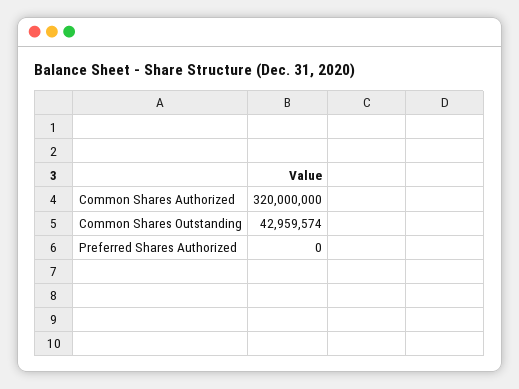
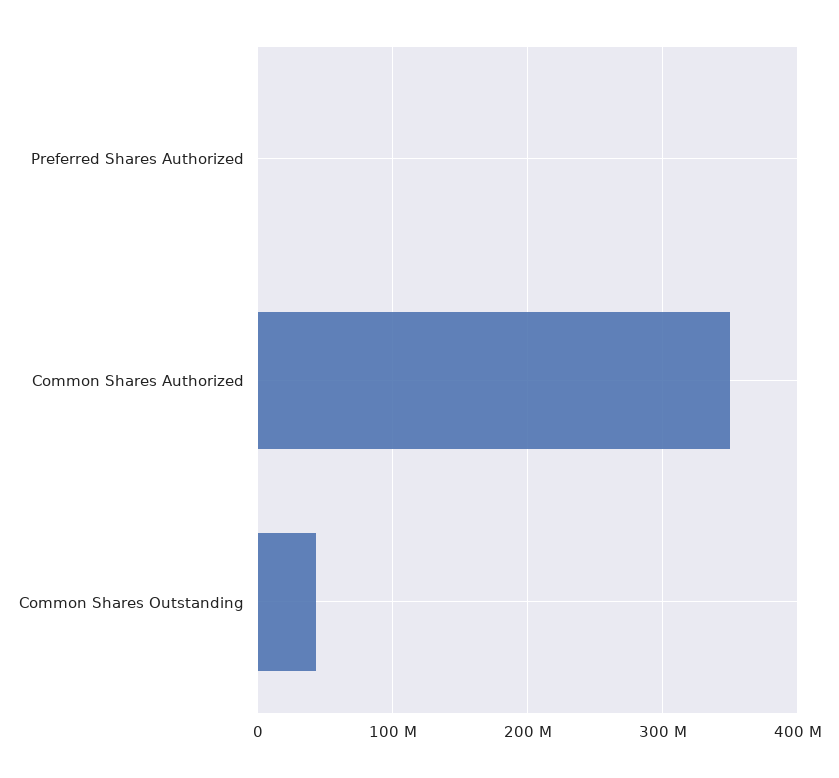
  {
-   "Common Shares Authorized": 320000000,
+   "Common Shares Authorized": 350000000,
    "Common Shares Outstanding": 42959574,
    "Preferred Shares Authorized": 0
  }

